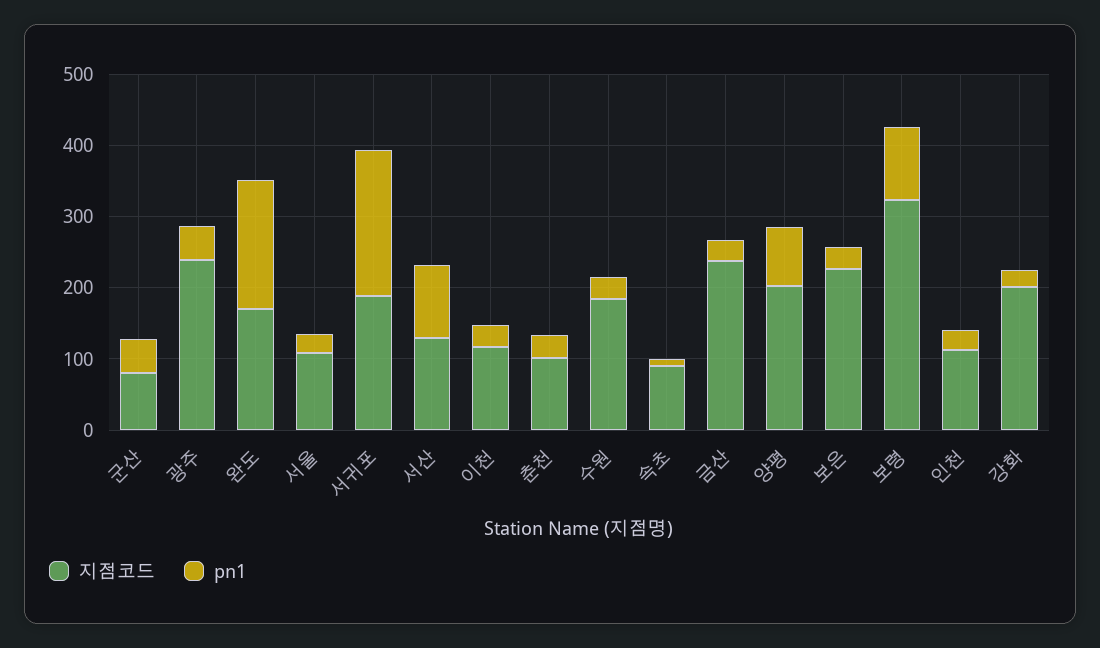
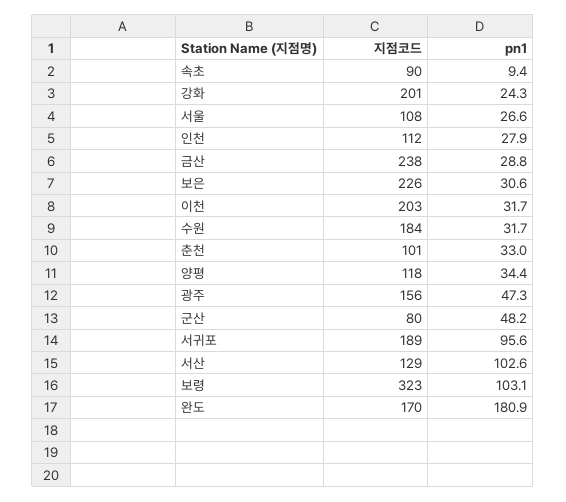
  {
    "지점코드": {
      "군산": 80,
-     "광주": 240,
+     "광주": 156,
      "완도": 170,
      "서울": 108,
      "서귀포": 189,
      "서산": 129,
-     "이천": 120,
+     "이천": 203,
      "춘천": 101,
      "수원": 184,
      "속초": 90,
      "금산": 238,
-     "양평": 200,
+     "양평": 118,
      "보은": 226,
      "보령": 323,
      "인천": 112,
      "강화": 201
    },
    "pn1": {
      "군산": 48.2,
      "광주": 47.3,
      "완도": 180.9,
      "서울": 26.6,
-     "서귀포": 200,
+     "서귀포": 95.6,
      "서산": 102.6,
      "이천": 31.7,
      "춘천": 33,
      "수원": 31.7,
      "속초": 9.4,
      "금산": 28.8,
-     "양평": 80,
+     "양평": 34.4,
      "보은": 30.6,
      "보령": 103.1,
      "인천": 27.9,
      "강화": 24.3
    }
  }

